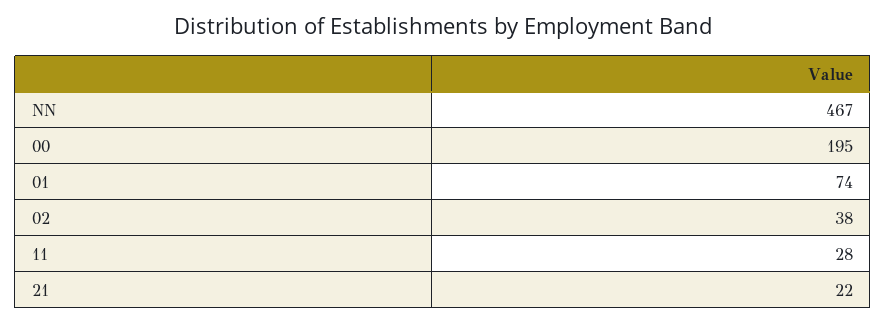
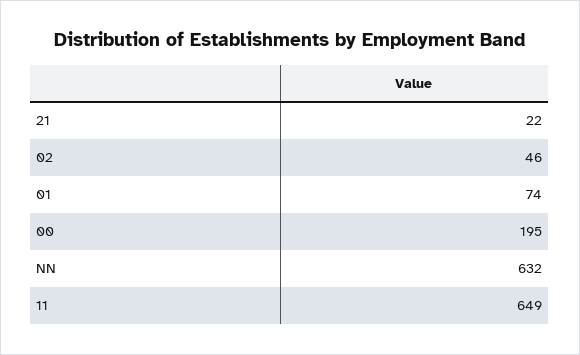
  {
-   "NN": 467,
+   "NN": 632,
    "00": 195,
    "01": 74,
-   "02": 38,
+   "02": 46,
-   "11": 28,
+   "11": 649,
    "21": 22
  }

